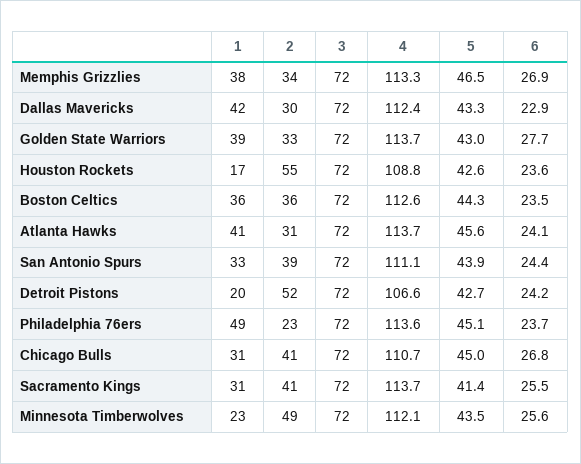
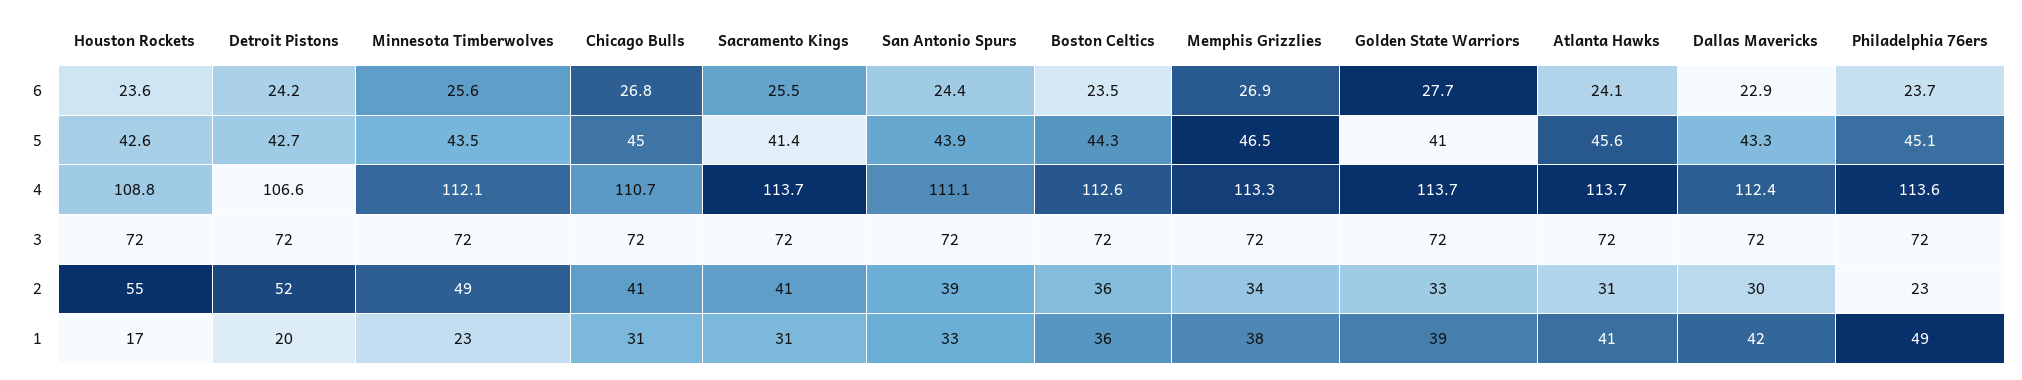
  {
    "1": {
      "Memphis Grizzlies": 38,
      "Dallas Mavericks": 42,
      "Golden State Warriors": 39,
      "Houston Rockets": 17,
      "Boston Celtics": 36,
      "Atlanta Hawks": 41,
      "San Antonio Spurs": 33,
      "Detroit Pistons": 20,
      "Philadelphia 76ers": 49,
      "Chicago Bulls": 31,
      "Sacramento Kings": 31,
      "Minnesota Timberwolves": 23
    },
    "2": {
      "Memphis Grizzlies": 34,
      "Dallas Mavericks": 30,
      "Golden State Warriors": 33,
      "Houston Rockets": 55,
      "Boston Celtics": 36,
      "Atlanta Hawks": 31,
      "San Antonio Spurs": 39,
      "Detroit Pistons": 52,
      "Philadelphia 76ers": 23,
      "Chicago Bulls": 41,
      "Sacramento Kings": 41,
      "Minnesota Timberwolves": 49
    },
    "3": {
      "Memphis Grizzlies": 72,
      "Dallas Mavericks": 72,
      "Golden State Warriors": 72,
      "Houston Rockets": 72,
      "Boston Celtics": 72,
      "Atlanta Hawks": 72,
      "San Antonio Spurs": 72,
      "Detroit Pistons": 72,
      "Philadelphia 76ers": 72,
      "Chicago Bulls": 72,
      "Sacramento Kings": 72,
      "Minnesota Timberwolves": 72
    },
    "4": {
      "Memphis Grizzlies": 113.3,
      "Dallas Mavericks": 112.4,
      "Golden State Warriors": 113.7,
      "Houston Rockets": 108.8,
      "Boston Celtics": 112.6,
      "Atlanta Hawks": 113.7,
      "San Antonio Spurs": 111.1,
      "Detroit Pistons": 106.6,
      "Philadelphia 76ers": 113.6,
      "Chicago Bulls": 110.7,
      "Sacramento Kings": 113.7,
      "Minnesota Timberwolves": 112.1
    },
    "5": {
      "Memphis Grizzlies": 46.5,
      "Dallas Mavericks": 43.3,
-     "Golden State Warriors": 43,
+     "Golden State Warriors": 41,
      "Houston Rockets": 42.6,
      "Boston Celtics": 44.3,
      "Atlanta Hawks": 45.6,
      "San Antonio Spurs": 43.9,
      "Detroit Pistons": 42.7,
      "Philadelphia 76ers": 45.1,
      "Chicago Bulls": 45,
      "Sacramento Kings": 41.4,
      "Minnesota Timberwolves": 43.5
    },
    "6": {
      "Memphis Grizzlies": 26.9,
      "Dallas Mavericks": 22.9,
      "Golden State Warriors": 27.7,
      "Houston Rockets": 23.6,
      "Boston Celtics": 23.5,
      "Atlanta Hawks": 24.1,
      "San Antonio Spurs": 24.4,
      "Detroit Pistons": 24.2,
      "Philadelphia 76ers": 23.7,
      "Chicago Bulls": 26.8,
      "Sacramento Kings": 25.5,
      "Minnesota Timberwolves": 25.6
    }
  }

